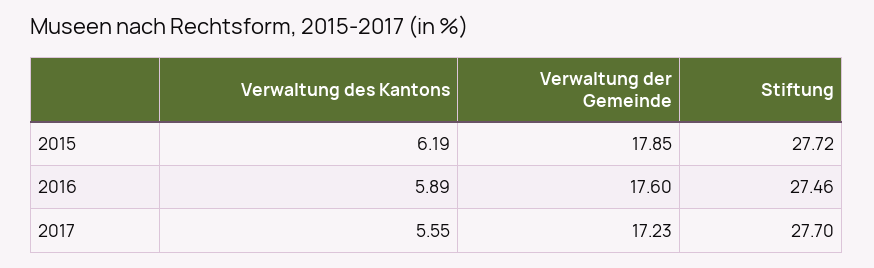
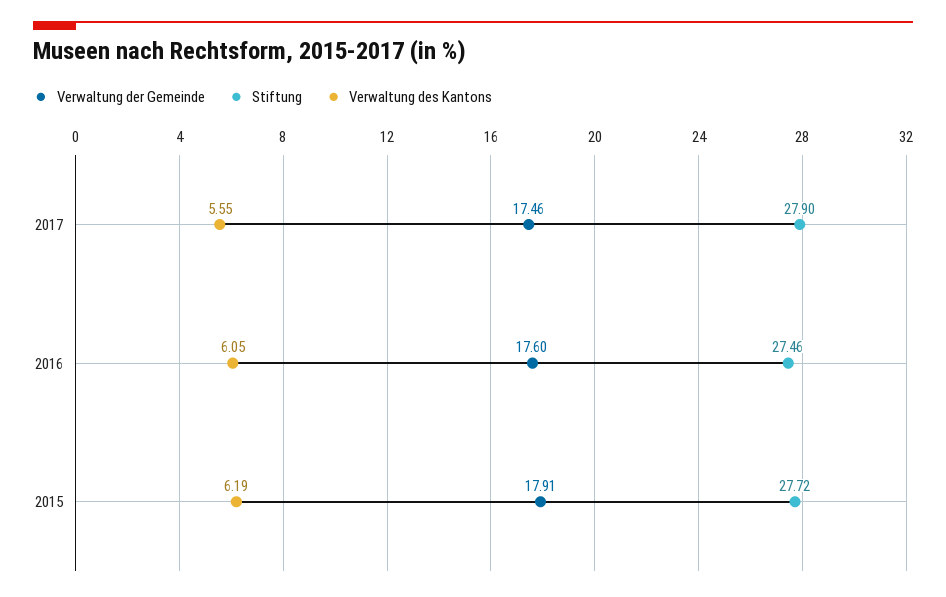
  {
    "Verwaltung des Kantons": {
      "2015": 6.19,
-     "2016": 5.89,
+     "2016": 6.05,
      "2017": 5.55
    },
    "Verwaltung der Gemeinde": {
-     "2015": 17.85,
+     "2015": 17.91,
      "2016": 17.6,
-     "2017": 17.23
+     "2017": 17.46
    },
    "Stiftung": {
      "2015": 27.72,
      "2016": 27.46,
-     "2017": 27.7
+     "2017": 27.9
    }
  }

